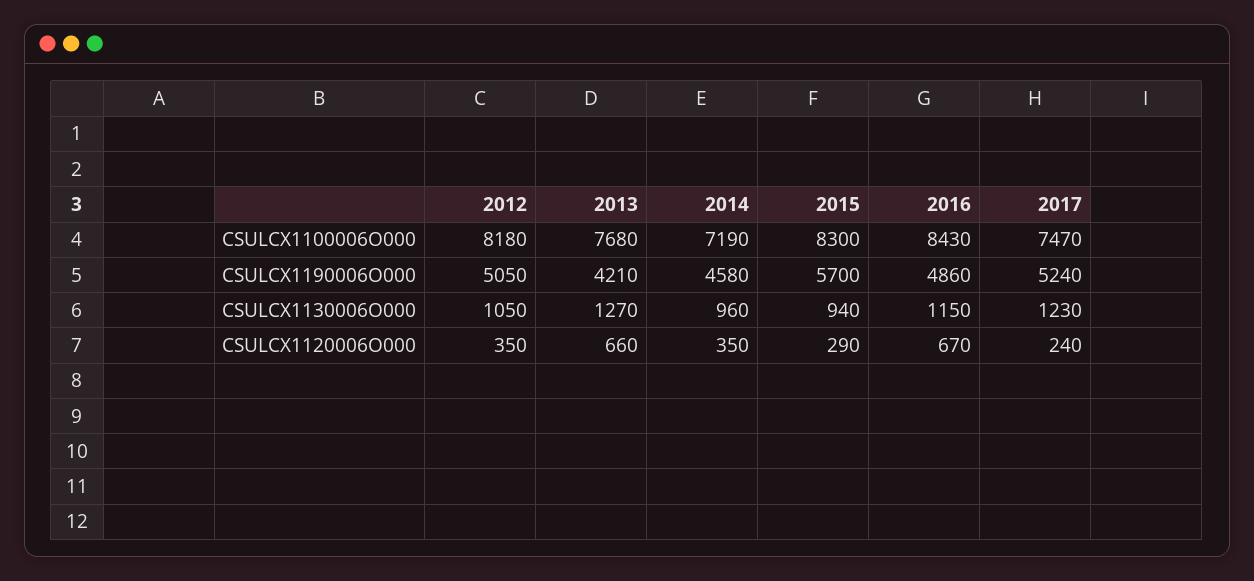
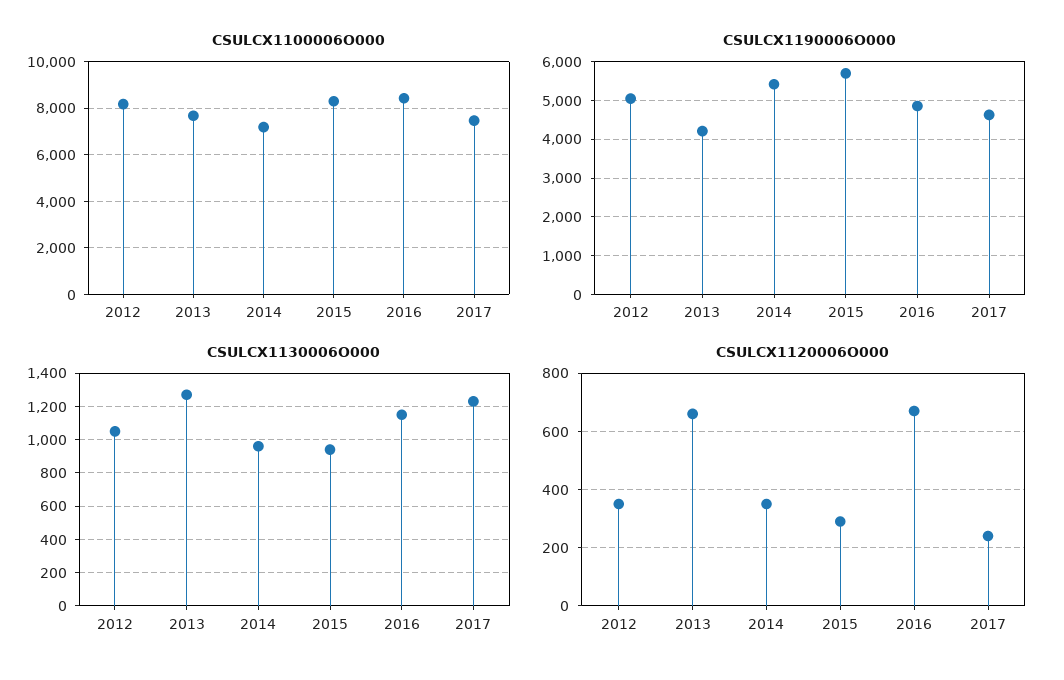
  {
    "CSULCX1100006O000": {
      "2012": 8180,
      "2013": 7680,
      "2014": 7190,
      "2015": 8300,
      "2016": 8430,
      "2017": 7470
    },
    "CSULCX1190006O000": {
      "2012": 5050,
      "2013": 4210,
-     "2014": 4580,
+     "2014": 5400,
      "2015": 5700,
      "2016": 4860,
-     "2017": 5240
+     "2017": 4600
    },
    "CSULCX1130006O000": {
      "2012": 1050,
      "2013": 1270,
      "2014": 960,
      "2015": 940,
      "2016": 1150,
      "2017": 1230
    },
    "CSULCX1120006O000": {
      "2012": 350,
      "2013": 660,
      "2014": 350,
      "2015": 290,
      "2016": 670,
      "2017": 240
    }
  }

